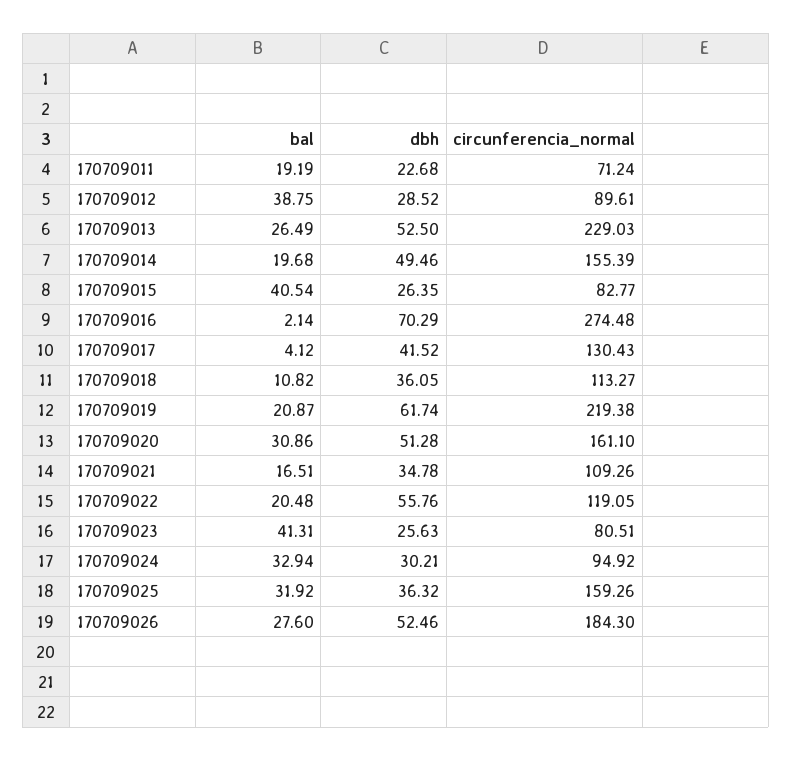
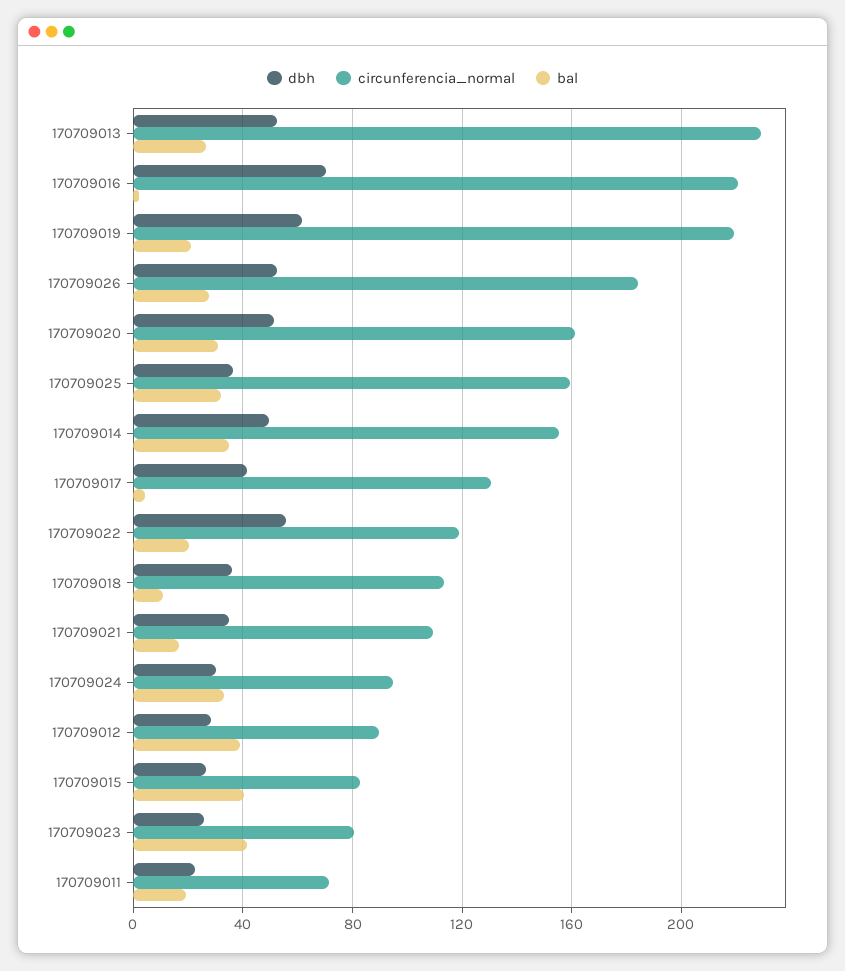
  {
    "bal": {
      "170709011": 19.19,
      "170709012": 38.75,
      "170709013": 26.49,
-     "170709014": 19.68,
+     "170709014": 35,
      "170709015": 40.54,
      "170709016": 2.14,
      "170709017": 4.12,
      "170709018": 10.82,
      "170709019": 20.87,
      "170709020": 30.86,
      "170709021": 16.51,
      "170709022": 20.48,
      "170709023": 41.31,
      "170709024": 32.94,
      "170709025": 31.92,
      "170709026": 27.6
    },
    "dbh": {
      "170709011": 22.68,
      "170709012": 28.52,
      "170709013": 52.5,
      "170709014": 49.46,
      "170709015": 26.35,
      "170709016": 70.29,
      "170709017": 41.52,
      "170709018": 36.05,
      "170709019": 61.74,
      "170709020": 51.28,
      "170709021": 34.78,
      "170709022": 55.76,
      "170709023": 25.63,
      "170709024": 30.21,
      "170709025": 36.32,
      "170709026": 52.46
    },
    "circunferencia_normal": {
      "170709011": 71.24,
      "170709012": 89.61,
      "170709013": 229.03,
      "170709014": 155.39,
      "170709015": 82.77,
-     "170709016": 274.48,
+     "170709016": 220,
      "170709017": 130.43,
      "170709018": 113.27,
      "170709019": 219.38,
      "170709020": 161.1,
      "170709021": 109.26,
      "170709022": 119.05,
      "170709023": 80.51,
      "170709024": 94.92,
      "170709025": 159.26,
      "170709026": 184.3
    }
  }

